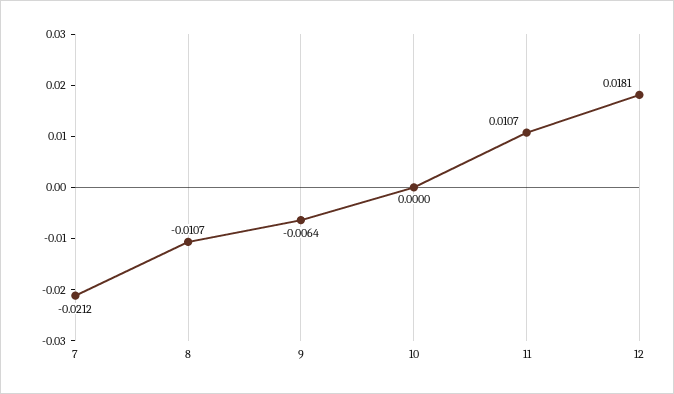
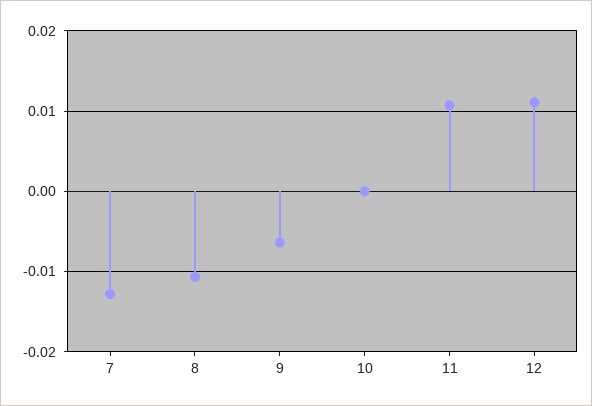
  {
-   "7": -0.0212,
+   "7": -0.013,
    "8": -0.0107,
    "9": -0.0064,
    "10": 0,
    "11": 0.0107,
-   "12": 0.0181
+   "12": 0.011
  }

